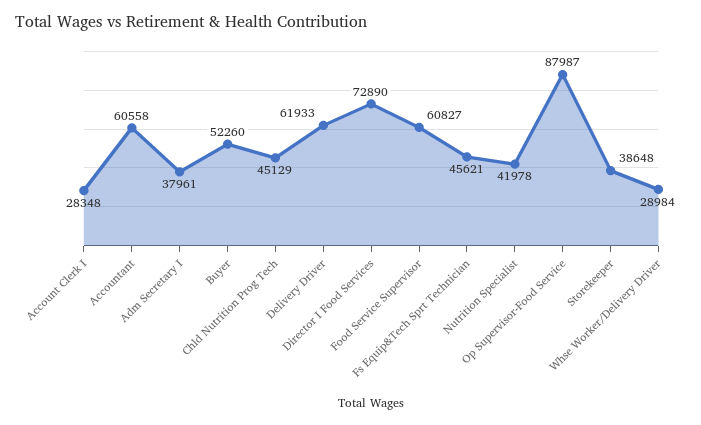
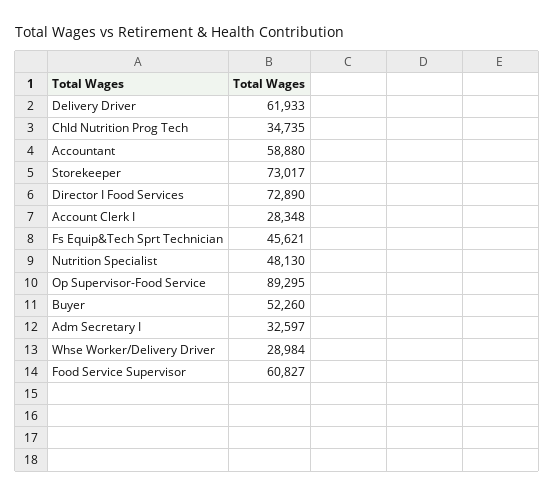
  {
    "Account Clerk I": 28348,
-   "Accountant": 60558,
+   "Accountant": 58880,
-   "Adm Secretary I": 37961,
+   "Adm Secretary I": 32597,
    "Buyer": 52260,
-   "Chld Nutrition Prog Tech": 45129,
+   "Chld Nutrition Prog Tech": 34735,
    "Delivery Driver": 61933,
    "Director I Food Services": 72890,
    "Food Service Supervisor": 60827,
    "Fs Equip&Tech Sprt Technician": 45621,
-   "Nutrition Specialist": 41978,
+   "Nutrition Specialist": 48130,
-   "Op Supervisor-Food Service": 87987,
+   "Op Supervisor-Food Service": 89295,
-   "Storekeeper": 38648,
+   "Storekeeper": 73017,
    "Whse Worker/Delivery Driver": 28984
  }

